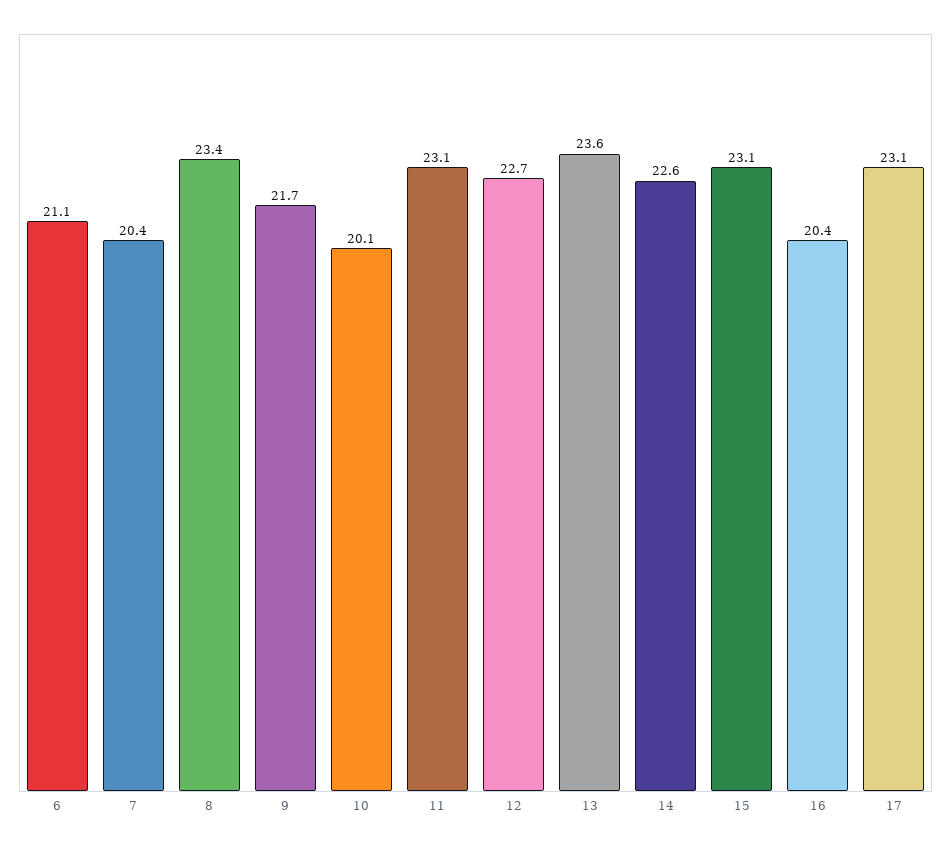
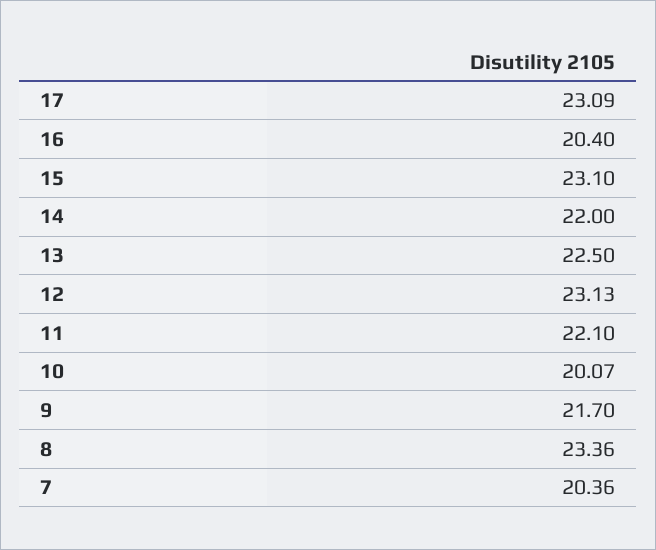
  {
-   "6": 21.1,
    "7": 20.36,
    "8": 23.36,
    "9": 21.7,
    "10": 20.07,
-   "11": 23.1,
+   "11": 22.1,
-   "12": 22.7,
+   "12": 23.13,
-   "13": 23.6,
+   "13": 22.5,
-   "14": 22.6,
+   "14": 22,
    "15": 23.1,
    "16": 20.4,
    "17": 23.09
  }

